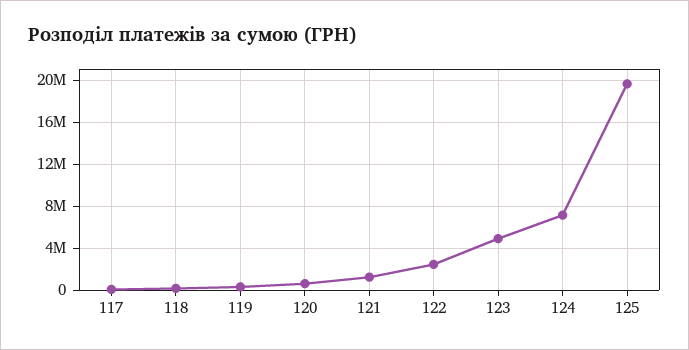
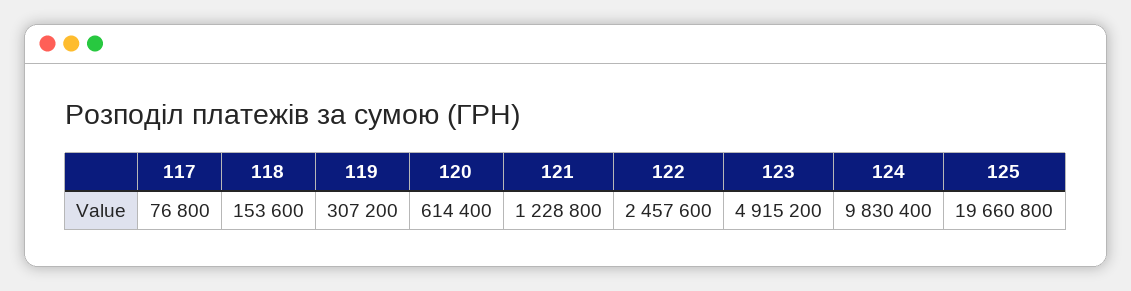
  {
    "117": 76800,
    "118": 153600,
    "119": 307200,
    "120": 614400,
    "121": 1228800,
    "122": 2457600,
    "123": 4915200,
-   "124": 7000000,
+   "124": 9830400,
    "125": 19660800
  }

